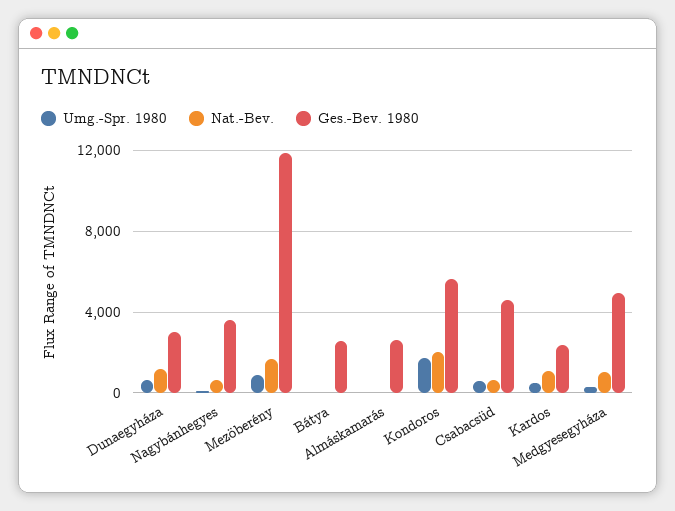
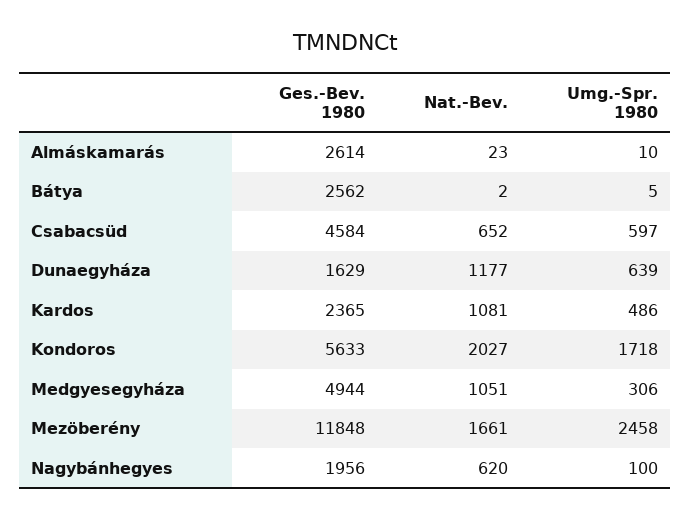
  {
    "Umg.-Spr. 1980": {
      "Dunaegyháza": 639,
      "Nagybánhegyes": 100,
-     "Mezöberény": 1000,
+     "Mezöberény": 2458,
      "Bátya": 5,
      "Almáskamarás": 10,
      "Kondoros": 1718,
      "Csabacsüd": 597,
      "Kardos": 486,
      "Medgyesegyháza": 306
    },
    "Nat.-Bev.": {
      "Dunaegyháza": 1177,
      "Nagybánhegyes": 620,
      "Mezöberény": 1661,
      "Bátya": 2,
      "Almáskamarás": 23,
      "Kondoros": 2027,
      "Csabacsüd": 652,
      "Kardos": 1081,
      "Medgyesegyháza": 1051
    },
    "Ges.-Bev. 1980": {
-     "Dunaegyháza": 3000,
+     "Dunaegyháza": 1629,
-     "Nagybánhegyes": 3500,
+     "Nagybánhegyes": 1956,
      "Mezöberény": 11848,
      "Bátya": 2562,
      "Almáskamarás": 2614,
      "Kondoros": 5633,
      "Csabacsüd": 4584,
      "Kardos": 2365,
      "Medgyesegyháza": 4944
    }
  }

